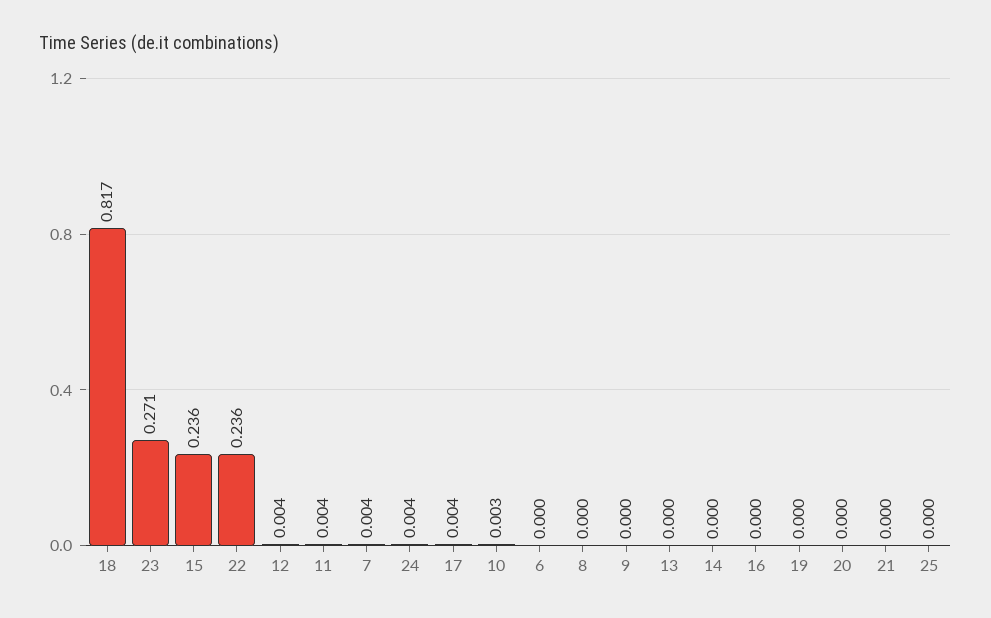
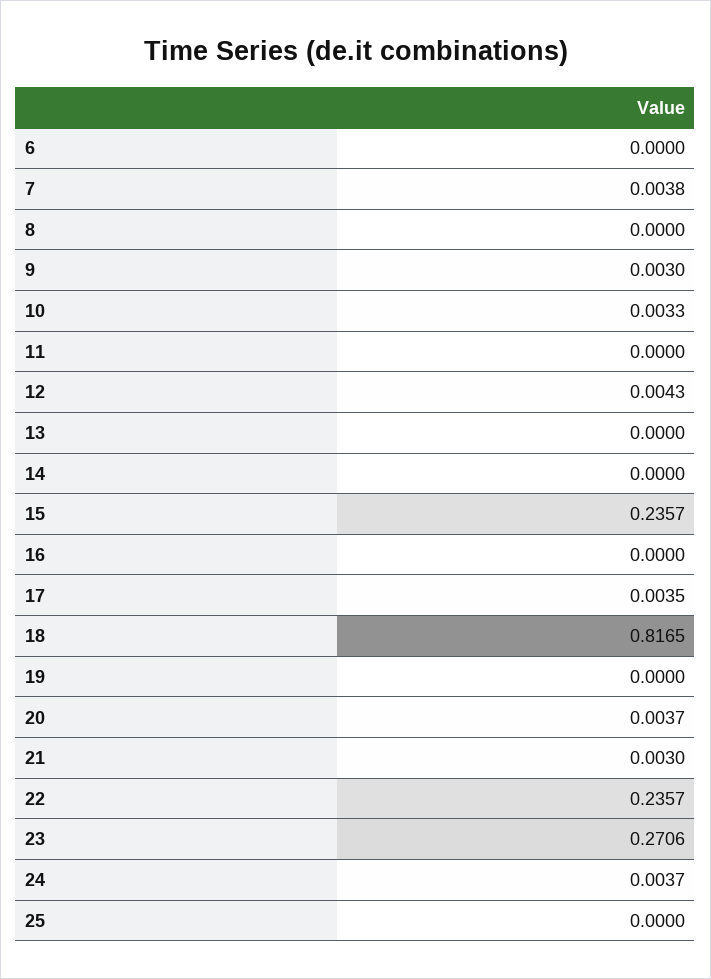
  {
    "18": 0.8165,
    "23": 0.2706,
    "15": 0.2357,
    "22": 0.2357,
    "12": 0.0043,
-   "11": 0.004,
+   "11": 0,
    "7": 0.0038,
    "24": 0.0037,
    "17": 0.0035,
    "10": 0.0033,
    "6": 0,
    "8": 0,
-   "9": 0,
+   "9": 0.003,
    "13": 0,
    "14": 0,
    "16": 0,
    "19": 0,
-   "20": 0,
+   "20": 0.0037,
-   "21": 0,
+   "21": 0.003,
    "25": 0
  }

